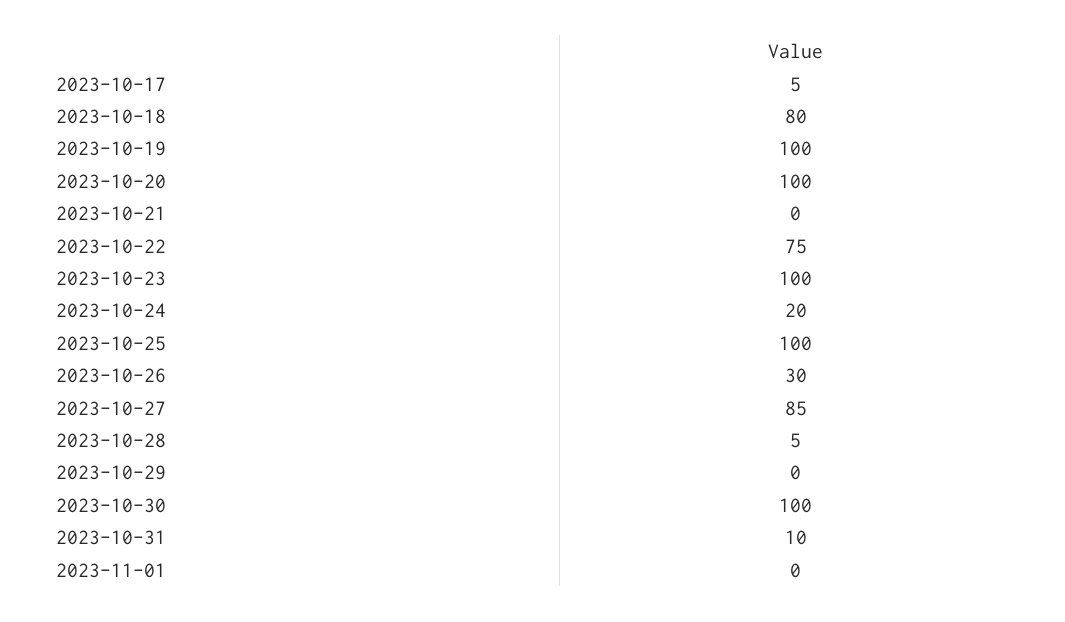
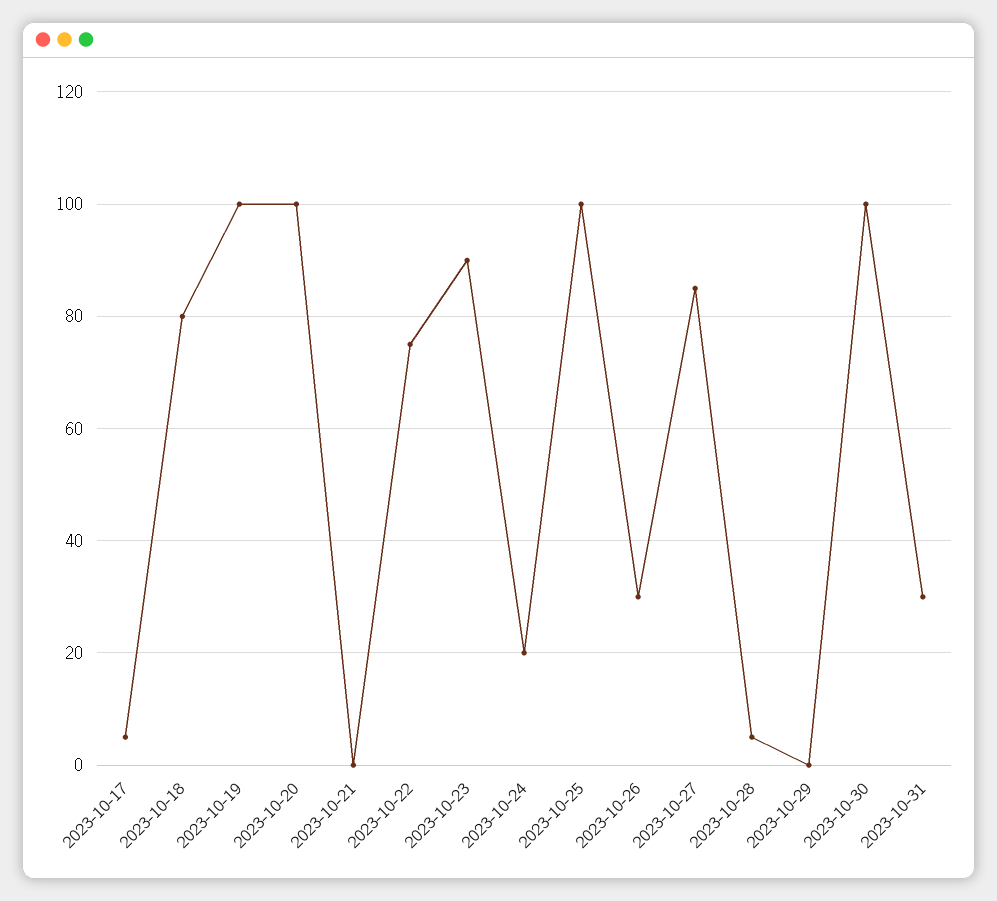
  {
    "2023-10-17": 5,
    "2023-10-18": 80,
    "2023-10-19": 100,
    "2023-10-20": 100,
    "2023-10-21": 0,
    "2023-10-22": 75,
-   "2023-10-23": 100,
+   "2023-10-23": 90,
    "2023-10-24": 20,
    "2023-10-25": 100,
    "2023-10-26": 30,
    "2023-10-27": 85,
    "2023-10-28": 5,
    "2023-10-29": 0,
    "2023-10-30": 100,
-   "2023-10-31": 10,
+   "2023-10-31": 30
-   "2023-11-01": 0
  }

